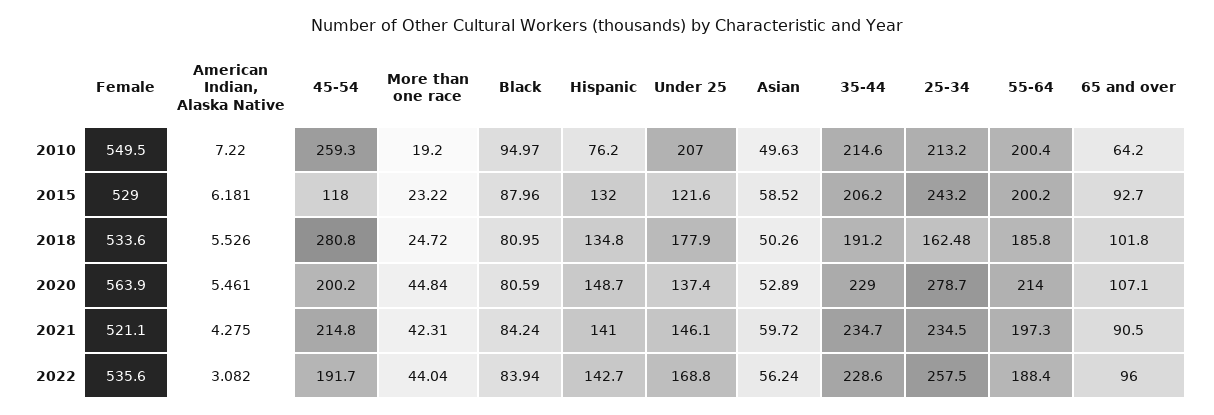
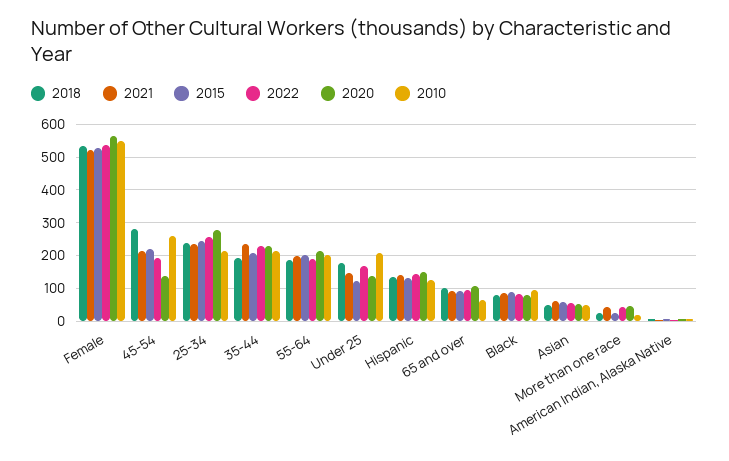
  {
    "2010": {
      "Female": 549.5,
      "American Indian, Alaska Native": 7.22,
      "45-54": 259.3,
      "More than one race": 19.2,
      "Black": 94.97,
-     "Hispanic": 76.2,
+     "Hispanic": 120,
      "Under 25": 207,
      "Asian": 49.63,
      "35-44": 214.6,
      "25-34": 213.2,
      "55-64": 200.4,
      "65 and over": 64.2
    },
    "2015": {
      "Female": 529,
      "American Indian, Alaska Native": 6.181,
-     "45-54": 118,
+     "45-54": 220,
      "More than one race": 23.22,
      "Black": 87.96,
      "Hispanic": 132,
      "Under 25": 121.6,
      "Asian": 58.52,
      "35-44": 206.2,
      "25-34": 243.2,
      "55-64": 200.2,
      "65 and over": 92.7
    },
    "2018": {
      "Female": 533.6,
      "American Indian, Alaska Native": 5.526,
      "45-54": 280.8,
      "More than one race": 24.72,
      "Black": 80.95,
      "Hispanic": 134.8,
      "Under 25": 177.9,
      "Asian": 50.26,
      "35-44": 191.2,
-     "25-34": 162.48,
+     "25-34": 240,
      "55-64": 185.8,
      "65 and over": 101.8
    },
    "2020": {
      "Female": 563.9,
      "American Indian, Alaska Native": 5.461,
-     "45-54": 200.2,
+     "45-54": 140,
      "More than one race": 44.84,
      "Black": 80.59,
      "Hispanic": 148.7,
      "Under 25": 137.4,
      "Asian": 52.89,
      "35-44": 229,
      "25-34": 278.7,
      "55-64": 214,
      "65 and over": 107.1
    },
    "2021": {
      "Female": 521.1,
      "American Indian, Alaska Native": 4.275,
      "45-54": 214.8,
      "More than one race": 42.31,
      "Black": 84.24,
      "Hispanic": 141,
      "Under 25": 146.1,
      "Asian": 59.72,
      "35-44": 234.7,
      "25-34": 234.5,
      "55-64": 197.3,
      "65 and over": 90.5
    },
    "2022": {
      "Female": 535.6,
      "American Indian, Alaska Native": 3.082,
      "45-54": 191.7,
      "More than one race": 44.04,
      "Black": 83.94,
      "Hispanic": 142.7,
      "Under 25": 168.8,
      "Asian": 56.24,
      "35-44": 228.6,
      "25-34": 257.5,
      "55-64": 188.4,
      "65 and over": 96
    }
  }

